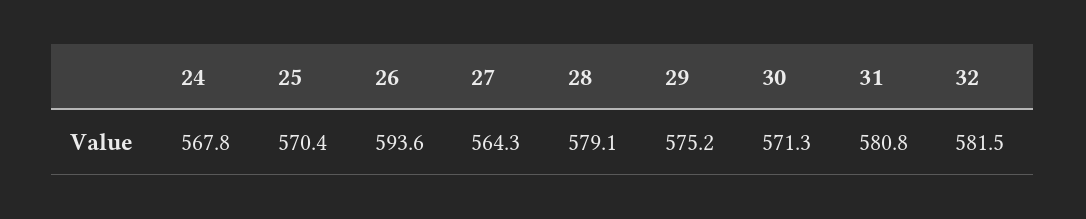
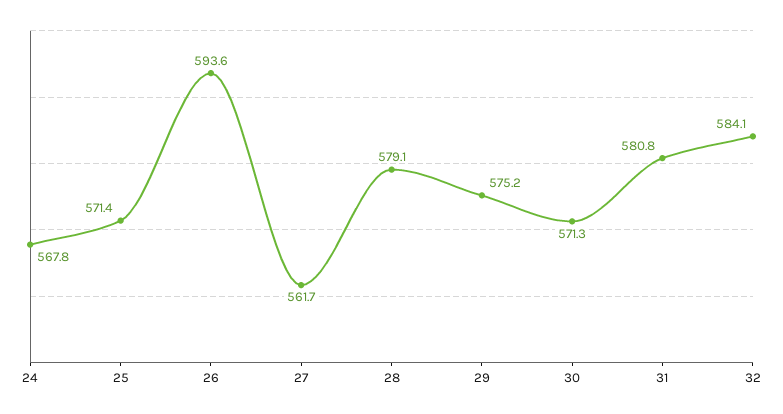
  {
    "24": 567.8,
-   "25": 570.4,
+   "25": 571.4,
    "26": 593.6,
-   "27": 564.3,
+   "27": 561.7,
    "28": 579.1,
    "29": 575.2,
    "30": 571.3,
    "31": 580.8,
-   "32": 581.5
+   "32": 584.1
  }

